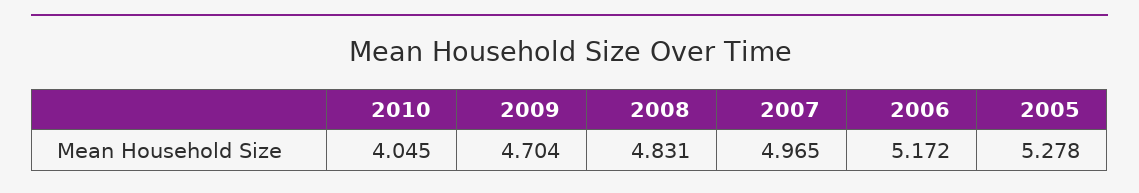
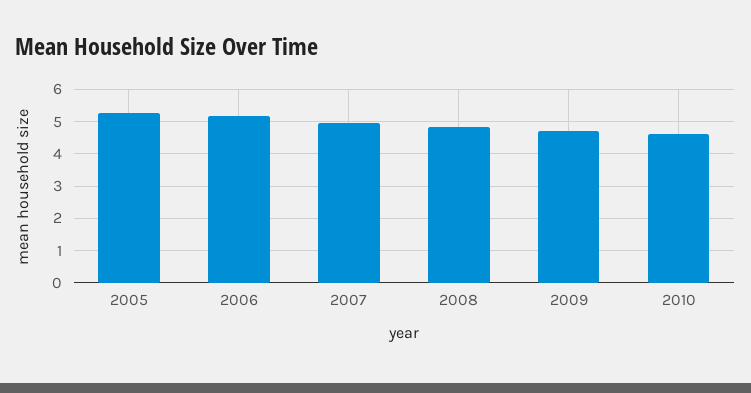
  {
-   "2010": 4.045,
+   "2010": 4.6,
    "2009": 4.704,
    "2008": 4.831,
    "2007": 4.965,
    "2006": 5.172,
    "2005": 5.278
  }

